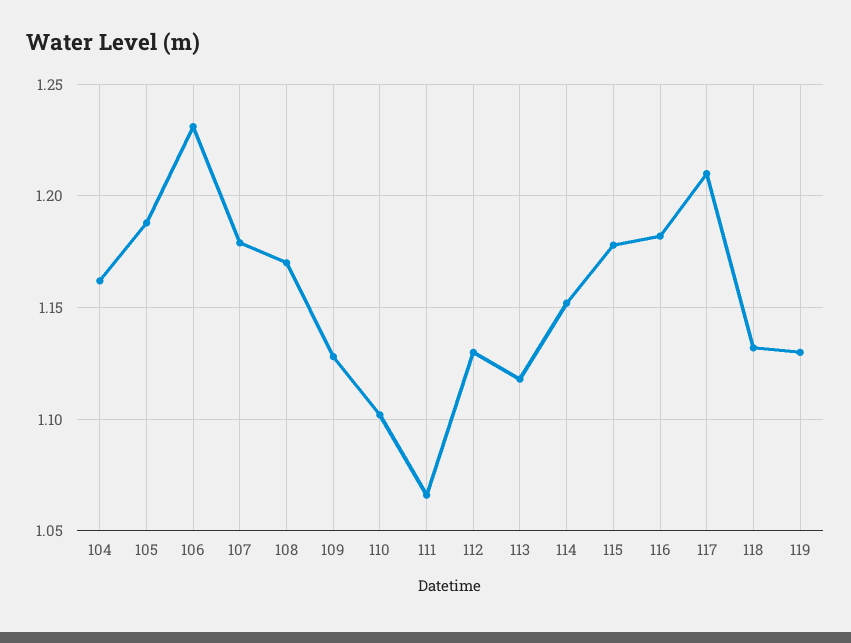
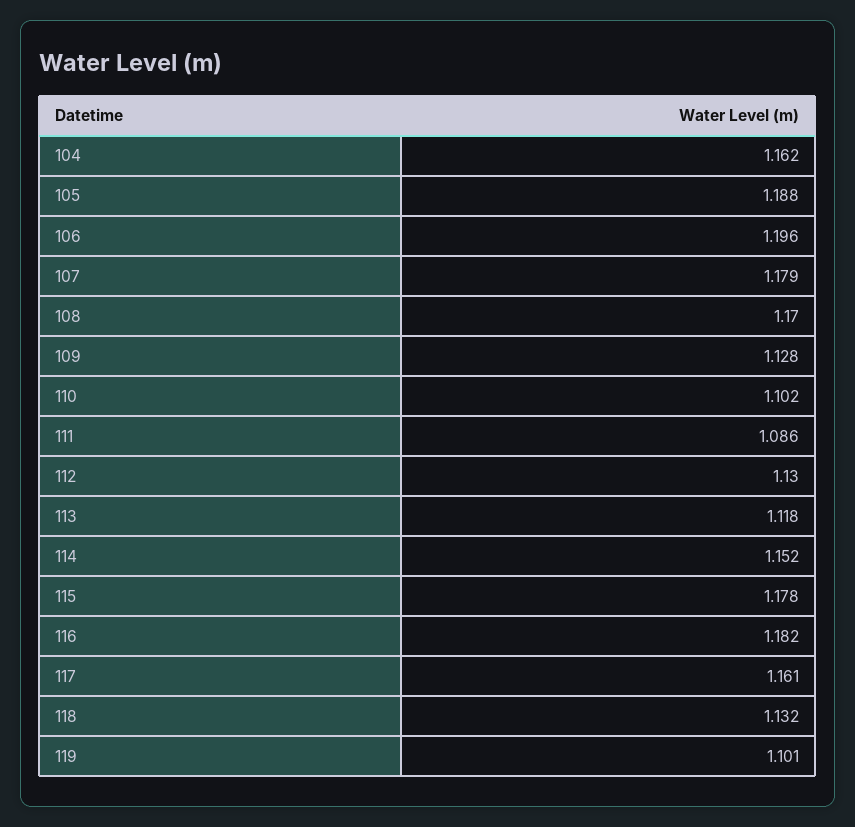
  {
    "104": 1.162,
    "105": 1.188,
-   "106": 1.23,
+   "106": 1.196,
    "107": 1.179,
    "108": 1.17,
    "109": 1.128,
    "110": 1.102,
-   "111": 1.065,
+   "111": 1.086,
    "112": 1.13,
    "113": 1.118,
    "114": 1.152,
    "115": 1.178,
    "116": 1.182,
-   "117": 1.21,
+   "117": 1.161,
    "118": 1.132,
-   "119": 1.13
+   "119": 1.101
  }

